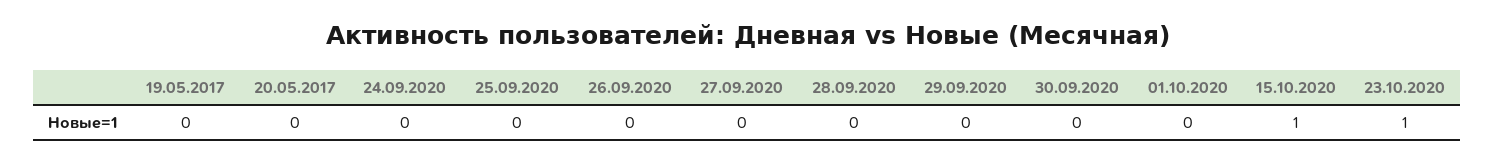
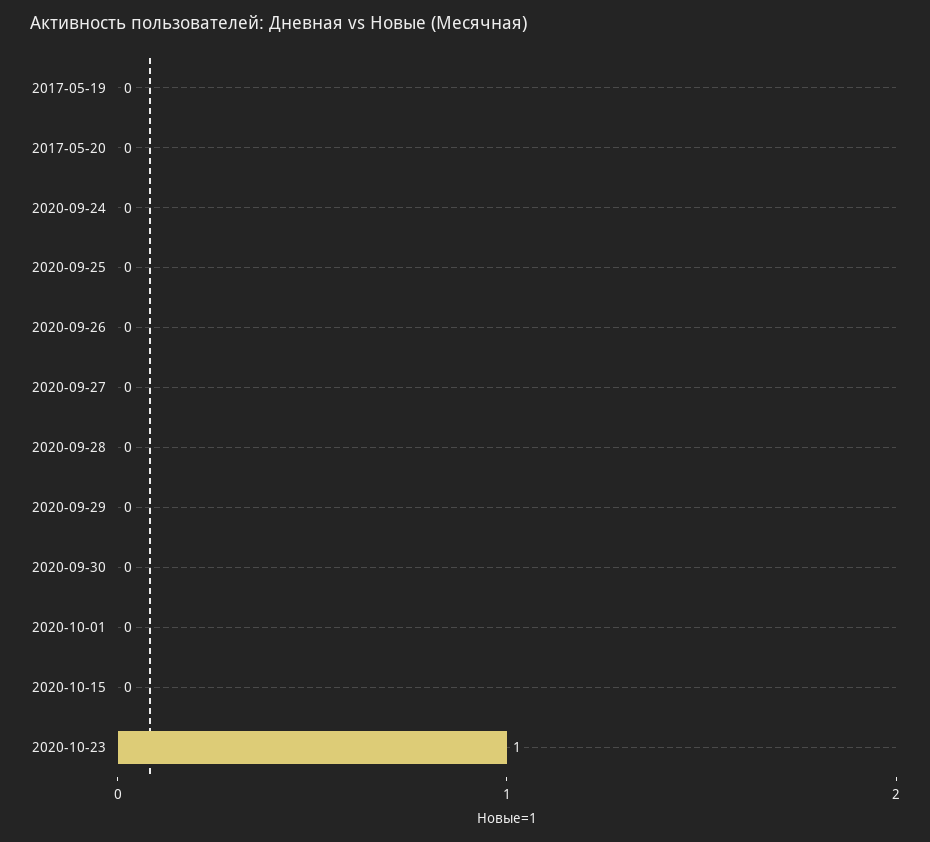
  {
    "19.05.2017": 0,
    "20.05.2017": 0,
    "24.09.2020": 0,
    "25.09.2020": 0,
    "26.09.2020": 0,
    "27.09.2020": 0,
    "28.09.2020": 0,
    "29.09.2020": 0,
    "30.09.2020": 0,
    "01.10.2020": 0,
-   "15.10.2020": 1,
+   "15.10.2020": 0,
    "23.10.2020": 1
  }

